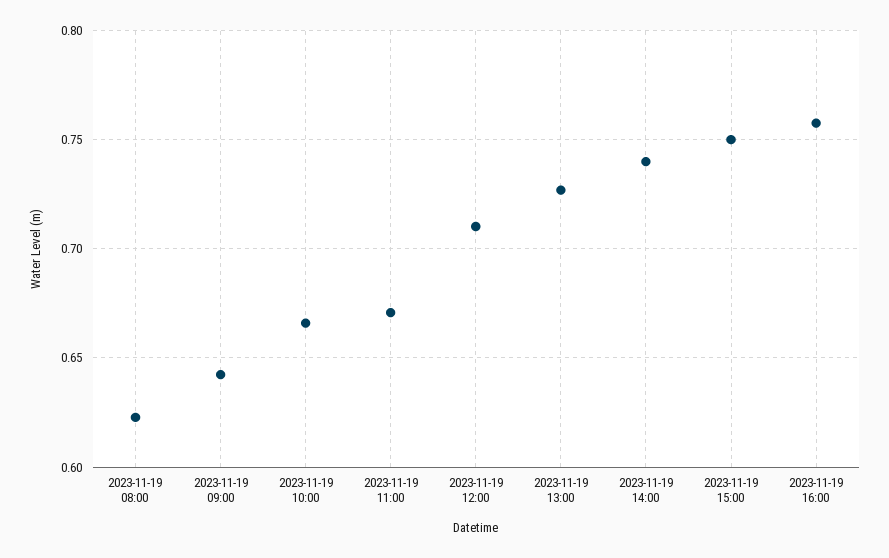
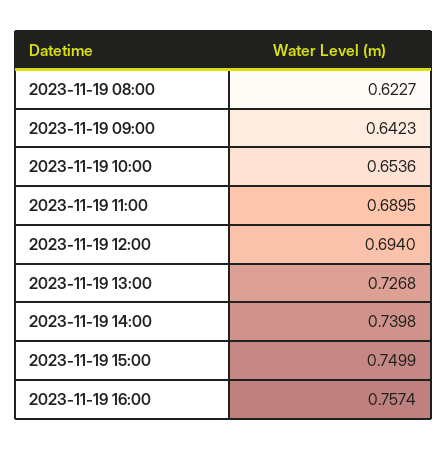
  {
    "2023-11-19 08:00": 0.6227,
    "2023-11-19 09:00": 0.6423,
-   "2023-11-19 10:00": 0.665,
+   "2023-11-19 10:00": 0.6536,
-   "2023-11-19 11:00": 0.67,
+   "2023-11-19 11:00": 0.6895,
-   "2023-11-19 12:00": 0.71,
+   "2023-11-19 12:00": 0.694,
    "2023-11-19 13:00": 0.7268,
    "2023-11-19 14:00": 0.7398,
    "2023-11-19 15:00": 0.7499,
    "2023-11-19 16:00": 0.7574
  }

